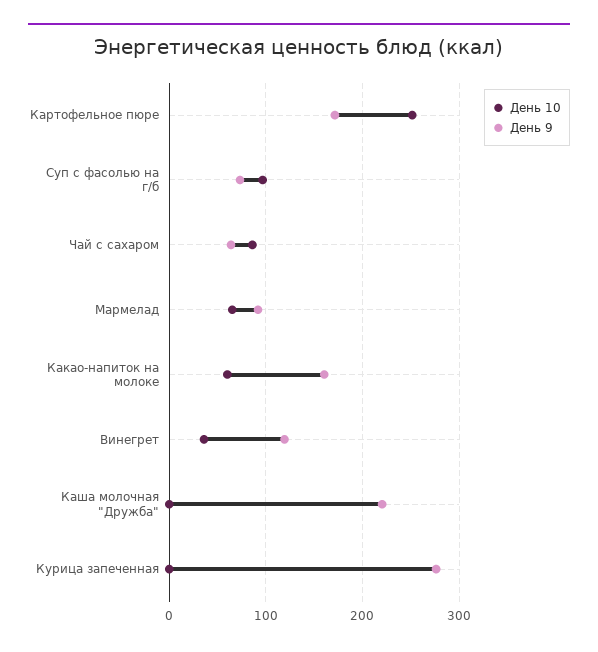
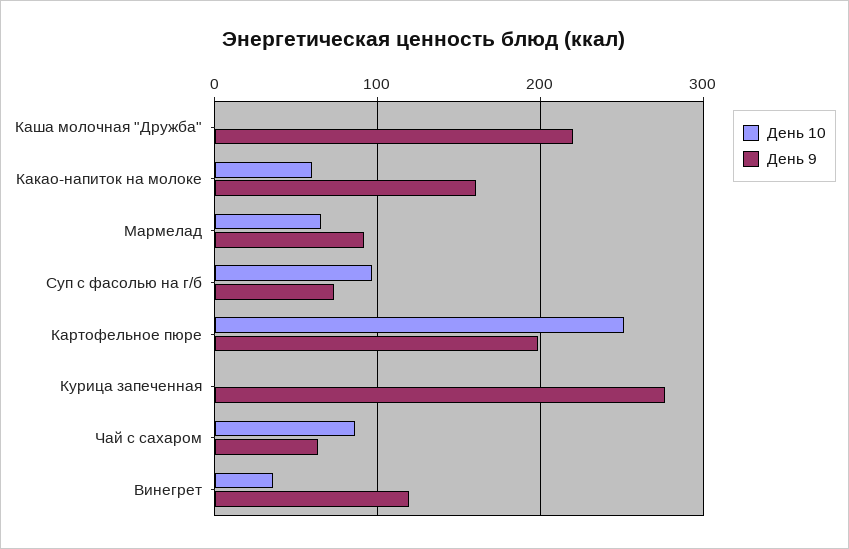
  {
    "День 10": {
      "Картофельное пюре": 250,
      "Суп с фасолью на г/б": 100,
      "Чай с сахаром": 90,
      "Мармелад": 70,
      "Какао-напиток на молоке": 60,
      "Винегрет": 40,
      "Каша молочная \"Дружба\"": 0,
      "Курица запеченная": 0
    },
    "День 9": {
-     "Картофельное пюре": 170,
+     "Картофельное пюре": 200,
      "Суп с фасолью на г/б": 70,
      "Чай с сахаром": 60,
      "Мармелад": 90,
      "Какао-напиток на молоке": 160,
      "Винегрет": 120,
      "Каша молочная \"Дружба\"": 220,
      "Курица запеченная": 280
    }
  }

